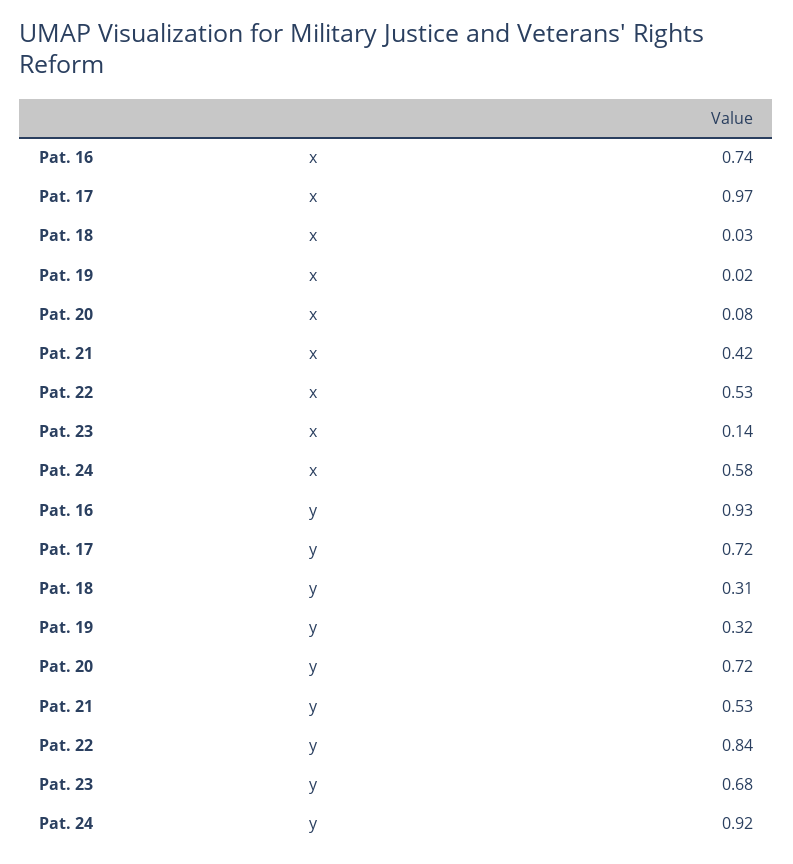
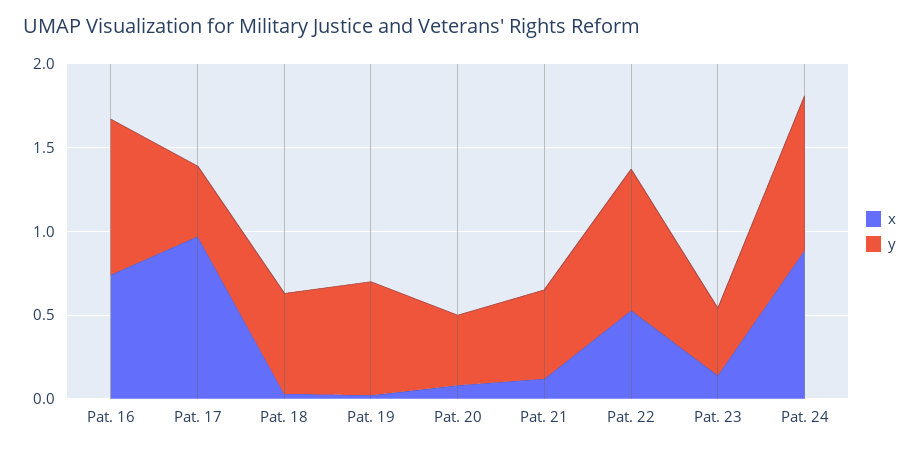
  {
    "x": {
      "Pat. 16": 0.74,
      "Pat. 17": 0.97,
      "Pat. 18": 0.03,
      "Pat. 19": 0.02,
      "Pat. 20": 0.08,
-     "Pat. 21": 0.42,
+     "Pat. 21": 0.1,
      "Pat. 22": 0.53,
      "Pat. 23": 0.14,
-     "Pat. 24": 0.58
+     "Pat. 24": 0.9
    },
    "y": {
      "Pat. 16": 0.93,
-     "Pat. 17": 0.72,
+     "Pat. 17": 0.4,
-     "Pat. 18": 0.31,
+     "Pat. 18": 0.6,
-     "Pat. 19": 0.32,
+     "Pat. 19": 0.7,
-     "Pat. 20": 0.72,
+     "Pat. 20": 0.4,
      "Pat. 21": 0.53,
      "Pat. 22": 0.84,
-     "Pat. 23": 0.68,
+     "Pat. 23": 0.4,
      "Pat. 24": 0.92
    }
  }

